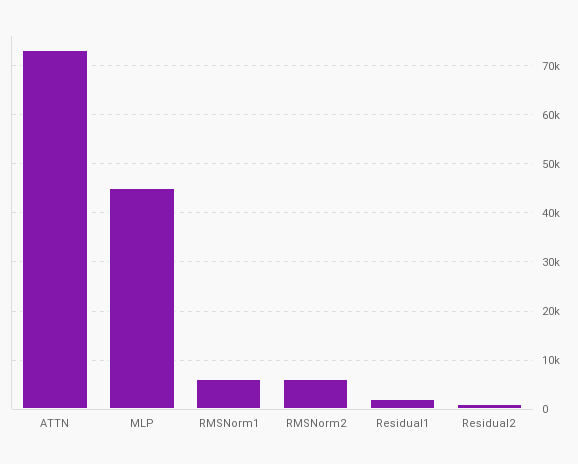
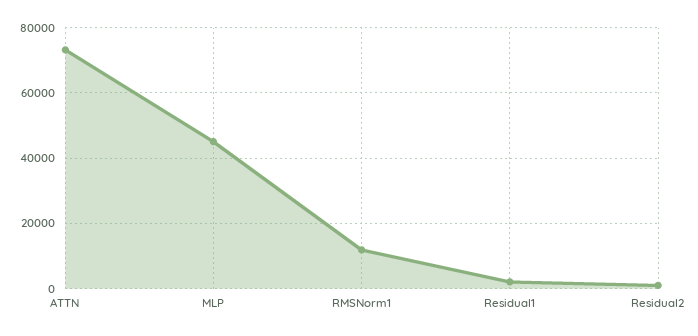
  {
    "ATTN": 74000,
    "MLP": 46000,
-   "RMSNorm1": 6000,
+   "RMSNorm1": 12000,
-   "RMSNorm2": 6000,
    "Residual1": 2000,
    "Residual2": 2000
  }

